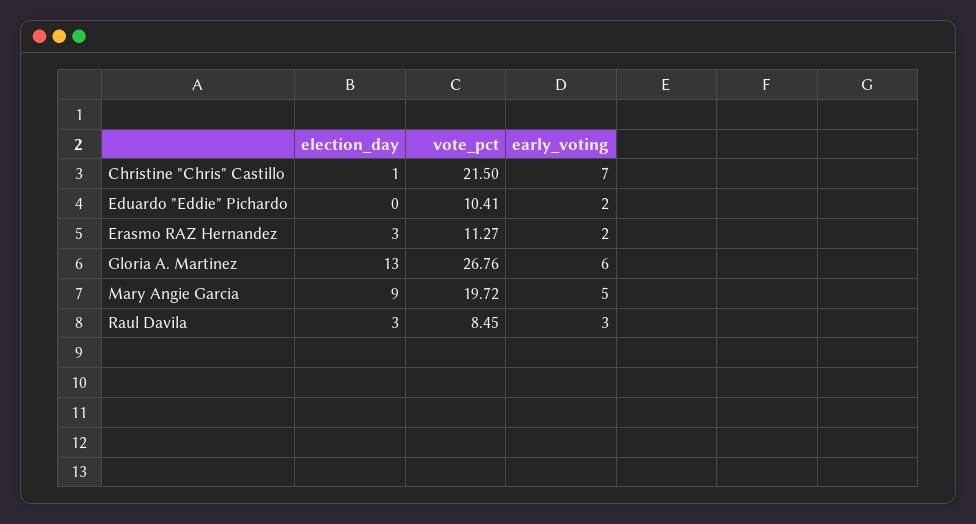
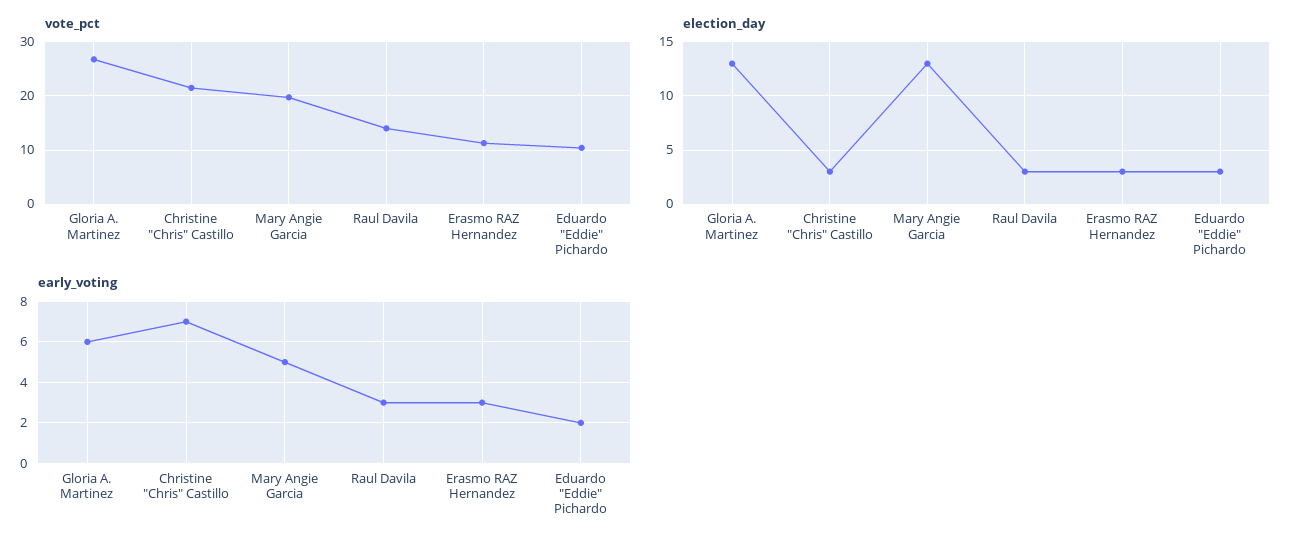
  {
    "election_day": {
-     "Christine \"Chris\" Castillo": 1,
+     "Christine \"Chris\" Castillo": 3,
-     "Eduardo \"Eddie\" Pichardo": 0,
+     "Eduardo \"Eddie\" Pichardo": 3,
      "Erasmo RAZ Hernandez": 3,
      "Gloria A. Martinez": 13,
-     "Mary Angie Garcia": 9,
+     "Mary Angie Garcia": 13,
      "Raul Davila": 3
    },
    "vote_pct": {
      "Christine \"Chris\" Castillo": 21.5,
      "Eduardo \"Eddie\" Pichardo": 10.41,
      "Erasmo RAZ Hernandez": 11.27,
      "Gloria A. Martinez": 26.76,
      "Mary Angie Garcia": 19.72,
-     "Raul Davila": 8.45
+     "Raul Davila": 14
    },
    "early_voting": {
      "Christine \"Chris\" Castillo": 7,
      "Eduardo \"Eddie\" Pichardo": 2,
-     "Erasmo RAZ Hernandez": 2,
+     "Erasmo RAZ Hernandez": 3,
      "Gloria A. Martinez": 6,
      "Mary Angie Garcia": 5,
      "Raul Davila": 3
    }
  }

